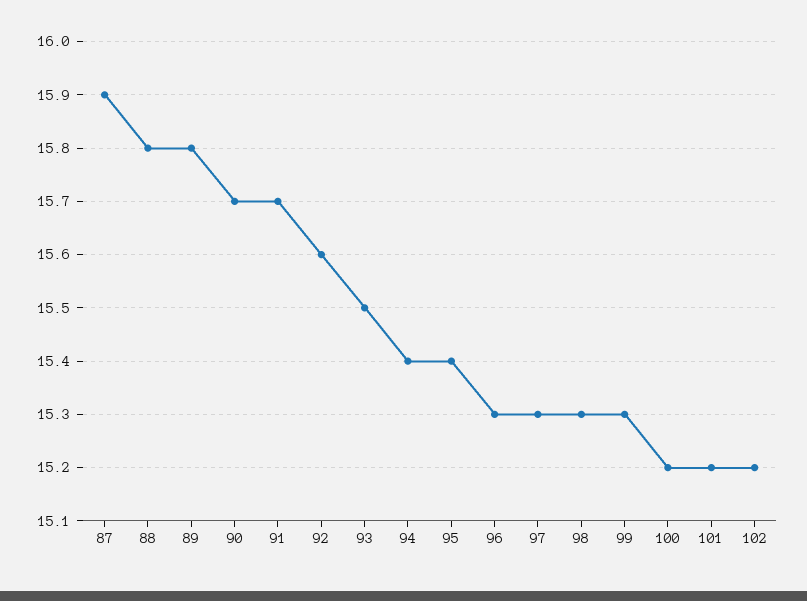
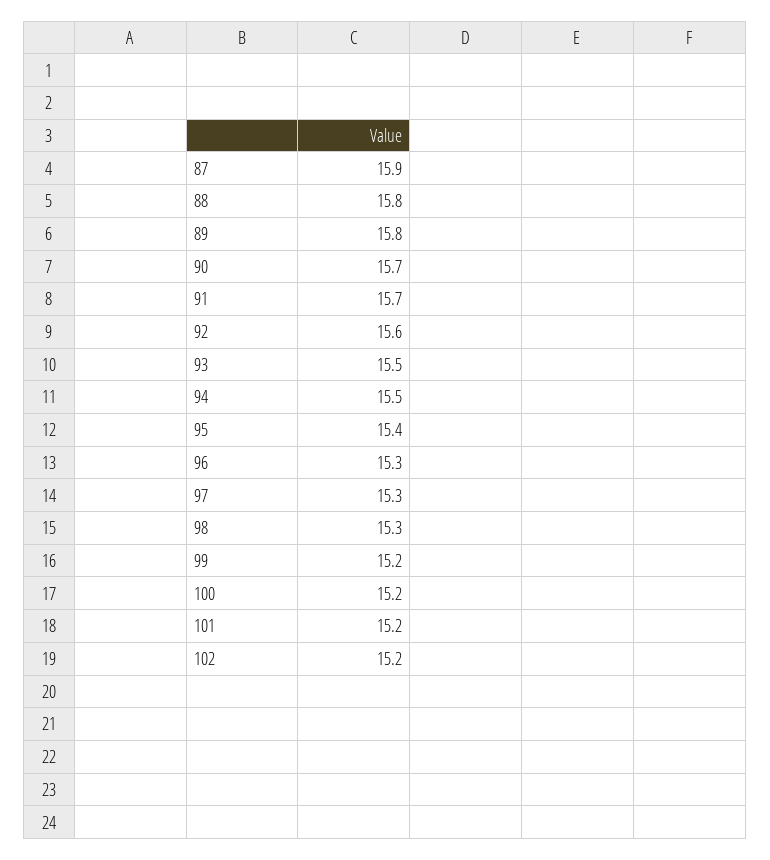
  {
    "87": 15.9,
    "88": 15.8,
    "89": 15.8,
    "90": 15.7,
    "91": 15.7,
    "92": 15.6,
    "93": 15.5,
-   "94": 15.4,
+   "94": 15.5,
    "95": 15.4,
    "96": 15.3,
    "97": 15.3,
    "98": 15.3,
-   "99": 15.3,
+   "99": 15.2,
    "100": 15.2,
    "101": 15.2,
    "102": 15.2
  }

